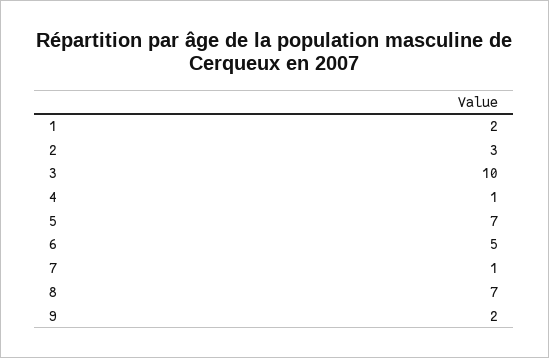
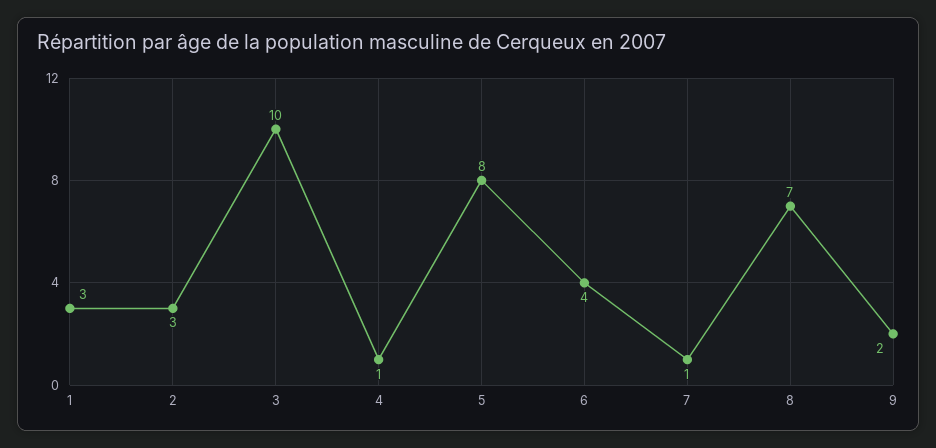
  {
-   "1": 2,
+   "1": 3,
    "2": 3,
    "3": 10,
    "4": 1,
-   "5": 7,
+   "5": 8,
-   "6": 5,
+   "6": 4,
    "7": 1,
    "8": 7,
    "9": 2
  }

